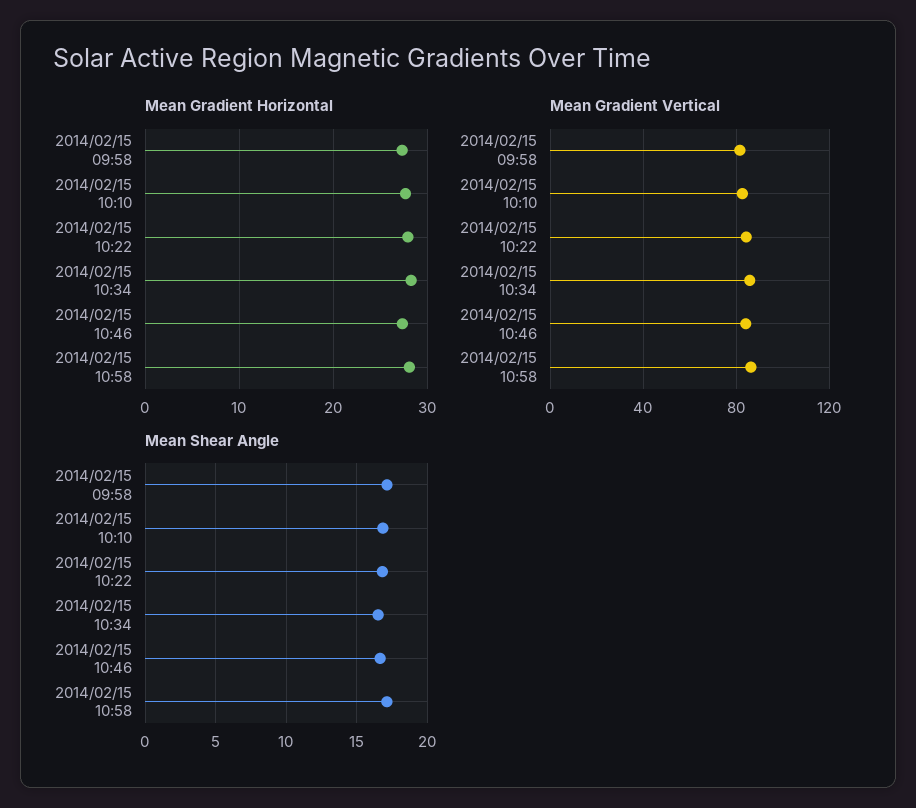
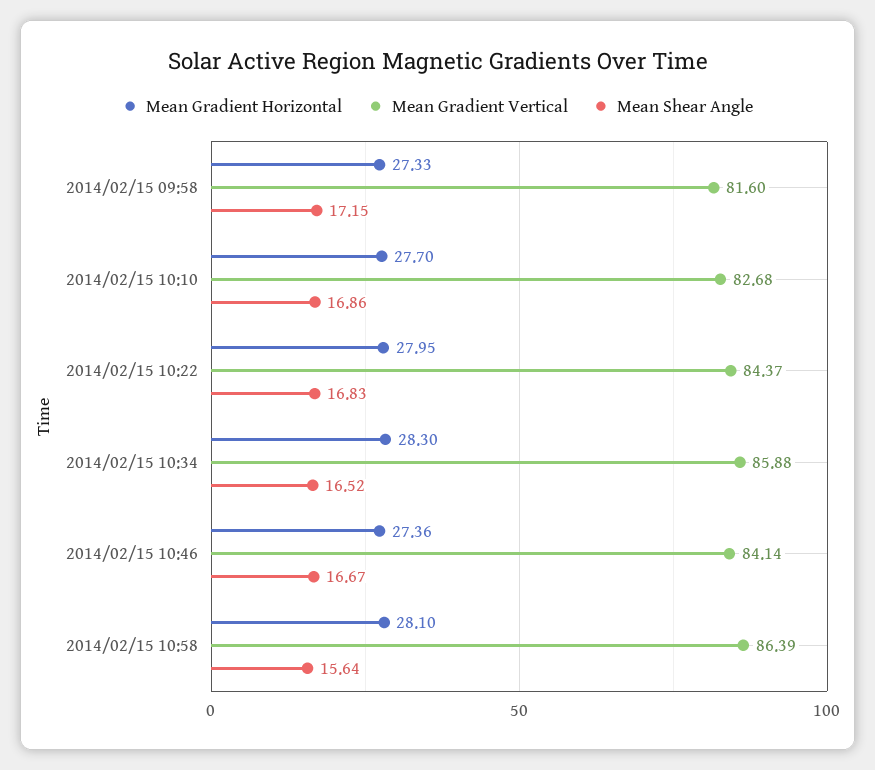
  {
    "Mean Gradient Horizontal": {
      "2014/02/15 09:58": 27.33,
      "2014/02/15 10:10": 27.7,
      "2014/02/15 10:22": 27.95,
      "2014/02/15 10:34": 28.3,
      "2014/02/15 10:46": 27.36,
      "2014/02/15 10:58": 28.1
    },
    "Mean Gradient Vertical": {
      "2014/02/15 09:58": 81.6,
      "2014/02/15 10:10": 82.68,
      "2014/02/15 10:22": 84.37,
      "2014/02/15 10:34": 85.88,
      "2014/02/15 10:46": 84.14,
      "2014/02/15 10:58": 86.39
    },
    "Mean Shear Angle": {
      "2014/02/15 09:58": 17.15,
      "2014/02/15 10:10": 16.86,
      "2014/02/15 10:22": 16.83,
      "2014/02/15 10:34": 16.52,
      "2014/02/15 10:46": 16.67,
-     "2014/02/15 10:58": 17
+     "2014/02/15 10:58": 15.64
    }
  }

